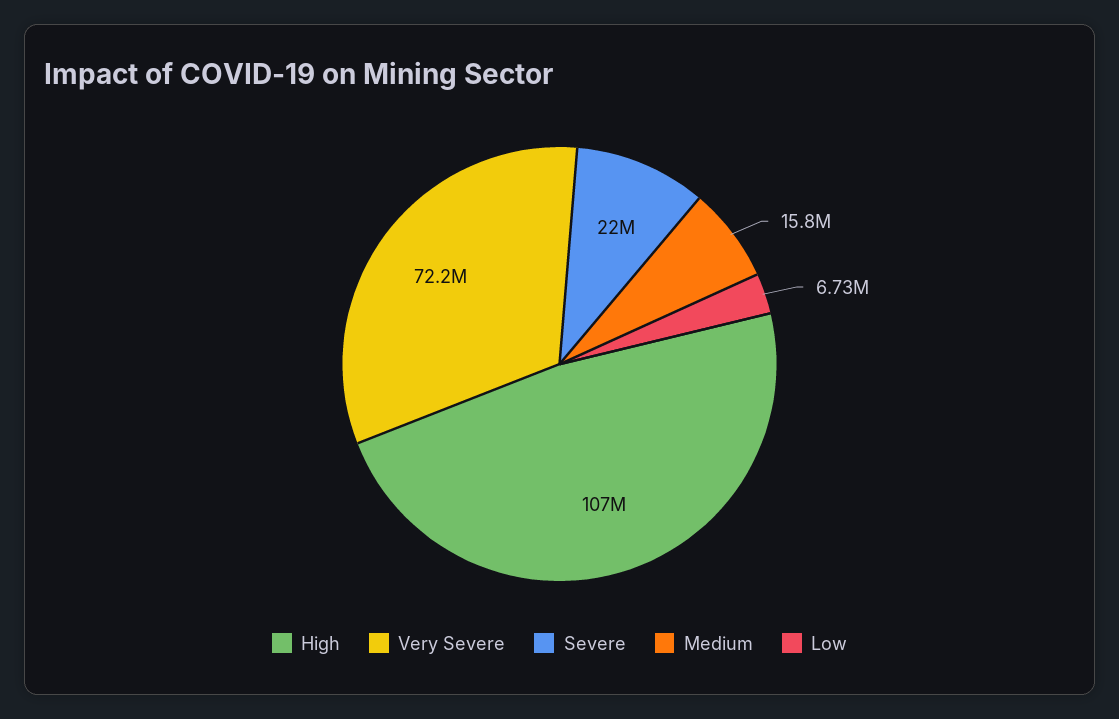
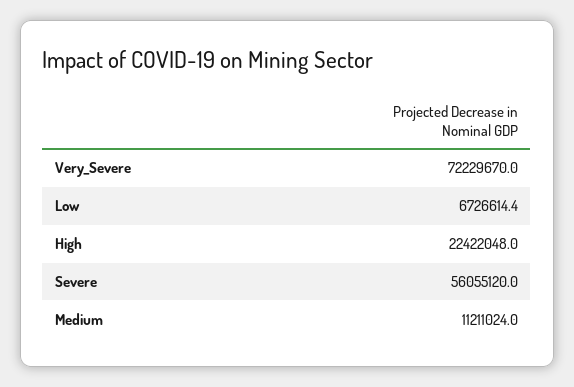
  {
-   "High": 107000000,
+   "High": 22422048,
    "Very Severe": 72229670,
-   "Severe": 22000000,
+   "Severe": 56055120,
-   "Medium": 15800000,
+   "Medium": 11211024,
    "Low": 6726614.4
  }

